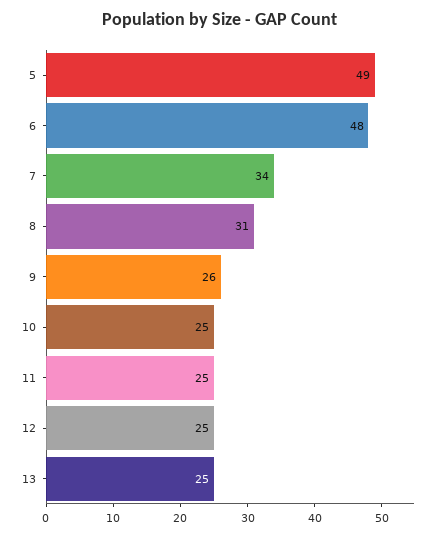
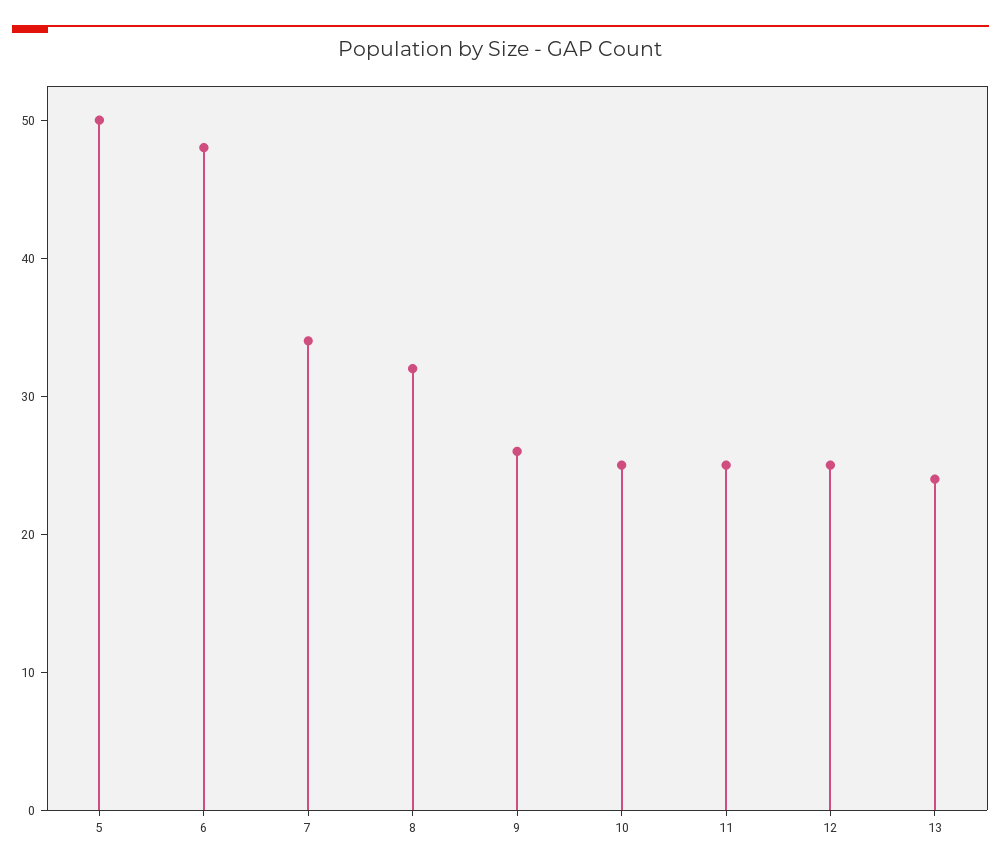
  {
-   "5": 49,
+   "5": 50,
    "6": 48,
    "7": 34,
-   "8": 31,
+   "8": 32,
    "9": 26,
    "10": 25,
    "11": 25,
    "12": 25,
-   "13": 25
+   "13": 24
  }

